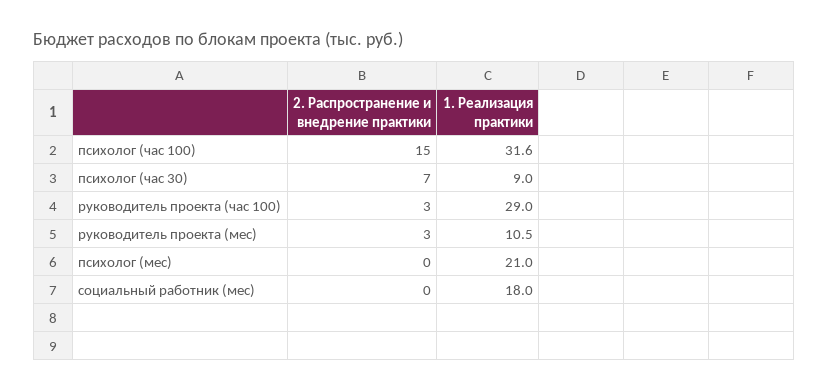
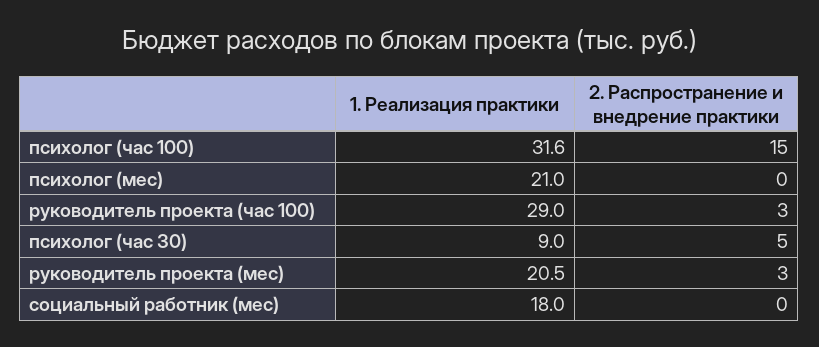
  {
    "2. Распространение и внедрение практики": {
      "психолог (час 100)": 15,
-     "психолог (час 30)": 7,
+     "психолог (час 30)": 5,
      "руководитель проекта (час 100)": 3,
      "руководитель проекта (мес)": 3,
      "психолог (мес)": 0,
      "социальный работник (мес)": 0
    },
    "1. Реализация практики": {
      "психолог (час 100)": 31.6,
      "психолог (час 30)": 9,
      "руководитель проекта (час 100)": 29,
-     "руководитель проекта (мес)": 10.5,
+     "руководитель проекта (мес)": 20.5,
      "психолог (мес)": 21,
      "социальный работник (мес)": 18
    }
  }

